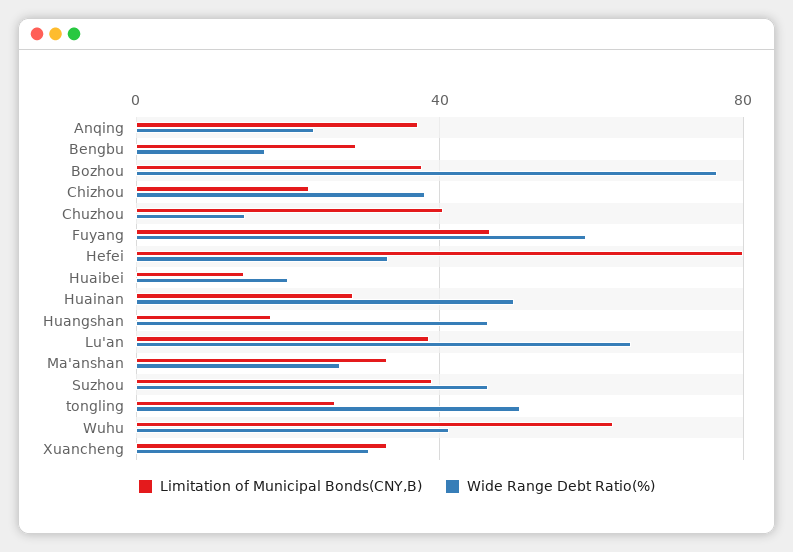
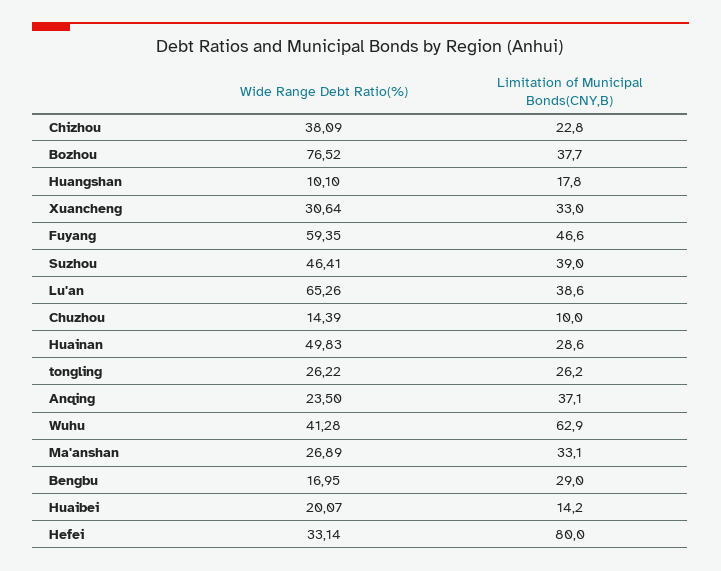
  {
    "Limitation of Municipal Bonds(CNY,B)": {
      "Anqing": 37.1,
      "Bengbu": 29,
      "Bozhou": 37.7,
      "Chizhou": 22.8,
-     "Chuzhou": 40,
+     "Chuzhou": 10,
      "Fuyang": 46.6,
      "Hefei": 80,
      "Huaibei": 14.2,
      "Huainan": 28.6,
      "Huangshan": 17.8,
      "Lu'an": 38.6,
      "Ma'anshan": 33.1,
      "Suzhou": 39,
      "tongling": 26.2,
      "Wuhu": 62.9,
      "Xuancheng": 33
    },
    "Wide Range Debt Ratio(%)": {
      "Anqing": 23.5,
      "Bengbu": 16.95,
      "Bozhou": 76.52,
      "Chizhou": 38.09,
      "Chuzhou": 14.39,
      "Fuyang": 59.35,
      "Hefei": 33.14,
      "Huaibei": 20.07,
      "Huainan": 49.83,
-     "Huangshan": 45,
+     "Huangshan": 10.1,
      "Lu'an": 65.26,
      "Ma'anshan": 26.89,
      "Suzhou": 46.41,
-     "tongling": 50,
+     "tongling": 26.22,
      "Wuhu": 41.28,
      "Xuancheng": 30.64
    }
  }

